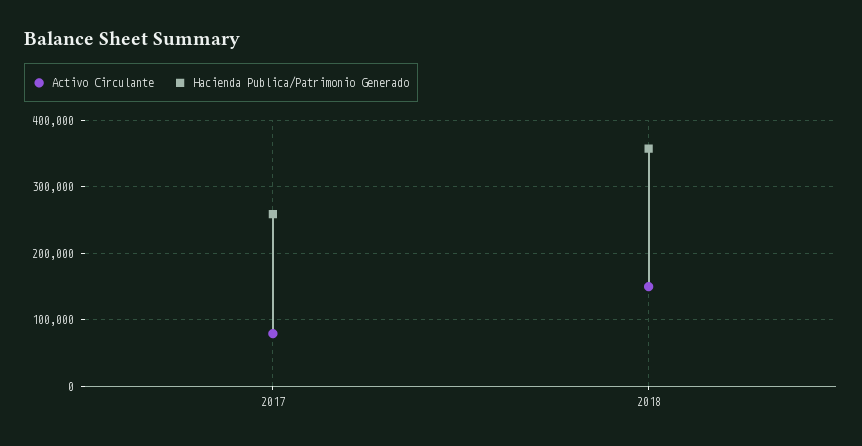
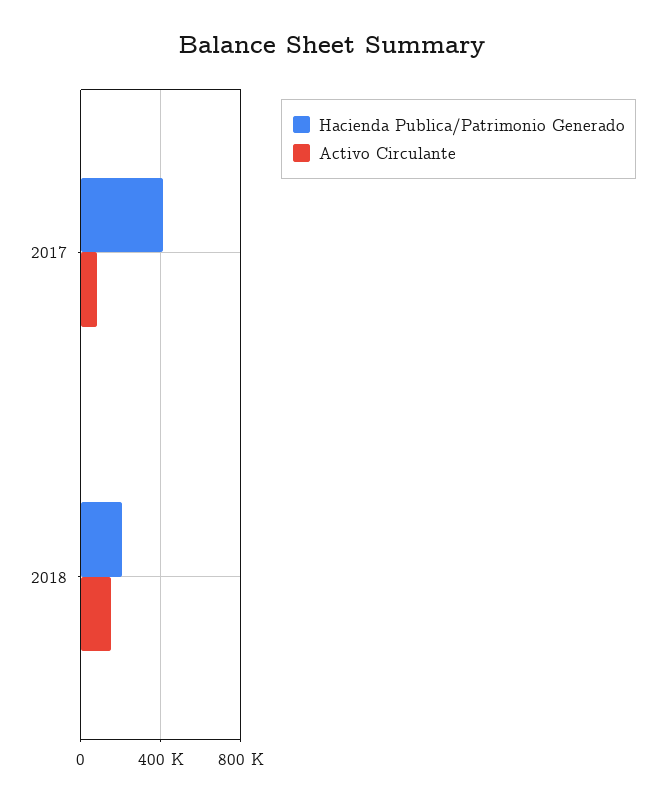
  {
    "Activo Circulante": {
      "2017": 80000,
      "2018": 150000
    },
    "Hacienda Publica/Patrimonio Generado": {
-     "2017": 260000,
+     "2017": 400000,
-     "2018": 360000
+     "2018": 200000
    }
  }

